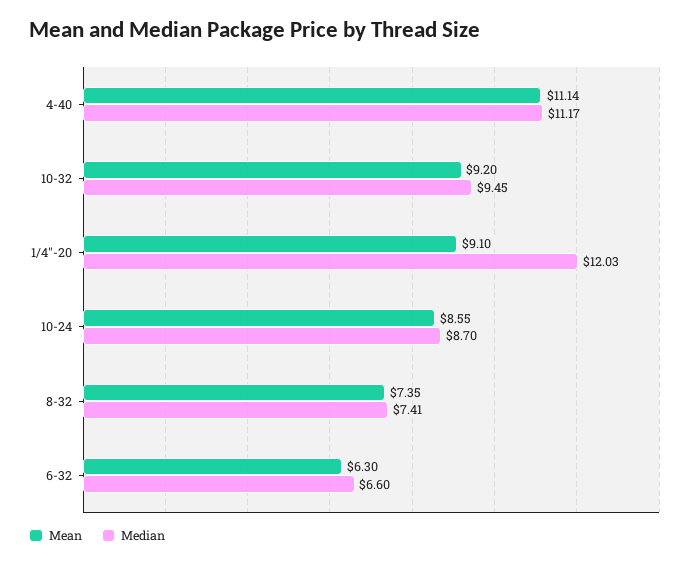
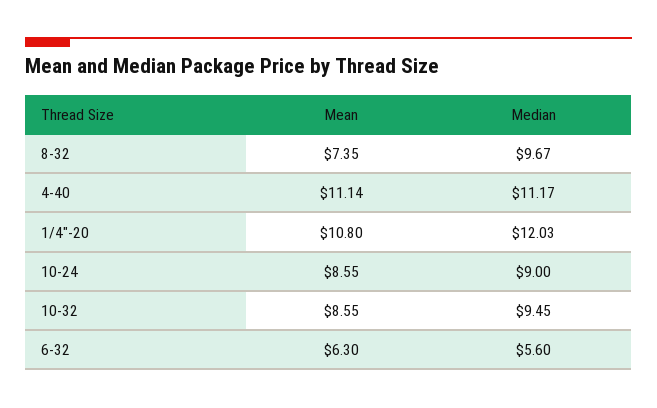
  {
    "Mean": {
      "4-40": 11.14,
-     "10-32": 9.2,
+     "10-32": 8.55,
-     "1/4\"-20": 9.1,
+     "1/4\"-20": 10.8,
      "10-24": 8.55,
      "8-32": 7.35,
      "6-32": 6.3
    },
    "Median": {
      "4-40": 11.17,
      "10-32": 9.45,
      "1/4\"-20": 12.03,
-     "10-24": 8.7,
+     "10-24": 9,
-     "8-32": 7.41,
+     "8-32": 9.67,
-     "6-32": 6.6
+     "6-32": 5.6
    }
  }

